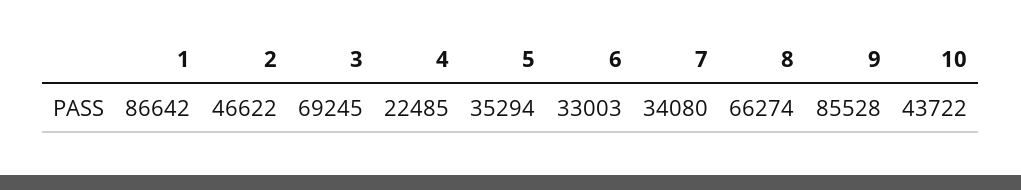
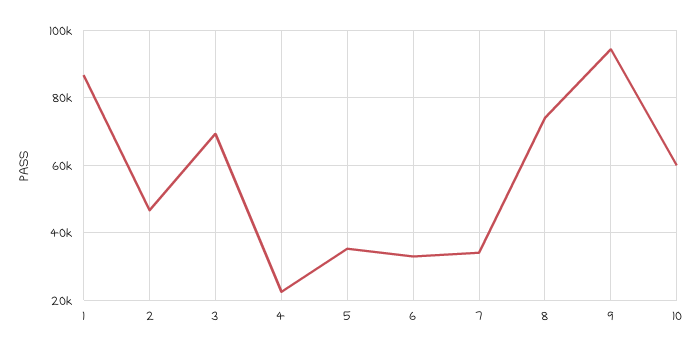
  {
    "1": 86642,
    "2": 46622,
    "3": 69245,
    "4": 22485,
    "5": 35294,
    "6": 33003,
    "7": 34080,
-   "8": 66274,
+   "8": 74000,
-   "9": 85528,
+   "9": 94000,
-   "10": 43722
+   "10": 60000
  }

